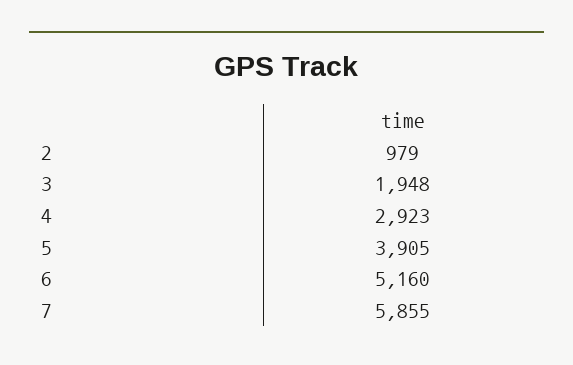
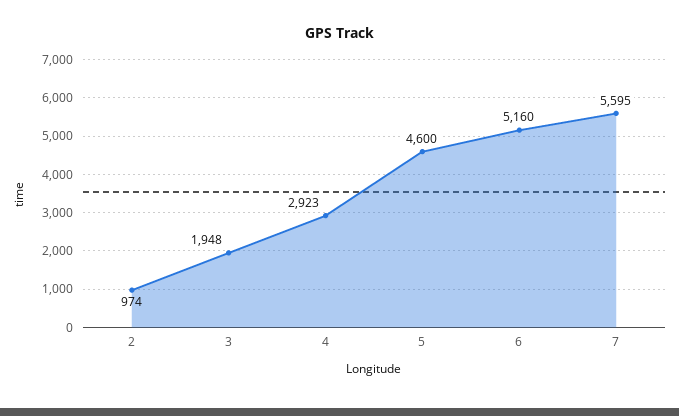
  {
-   "2": 979,
+   "2": 974,
    "3": 1948,
    "4": 2923,
-   "5": 3905,
+   "5": 4600,
    "6": 5160,
-   "7": 5855
+   "7": 5595
  }

